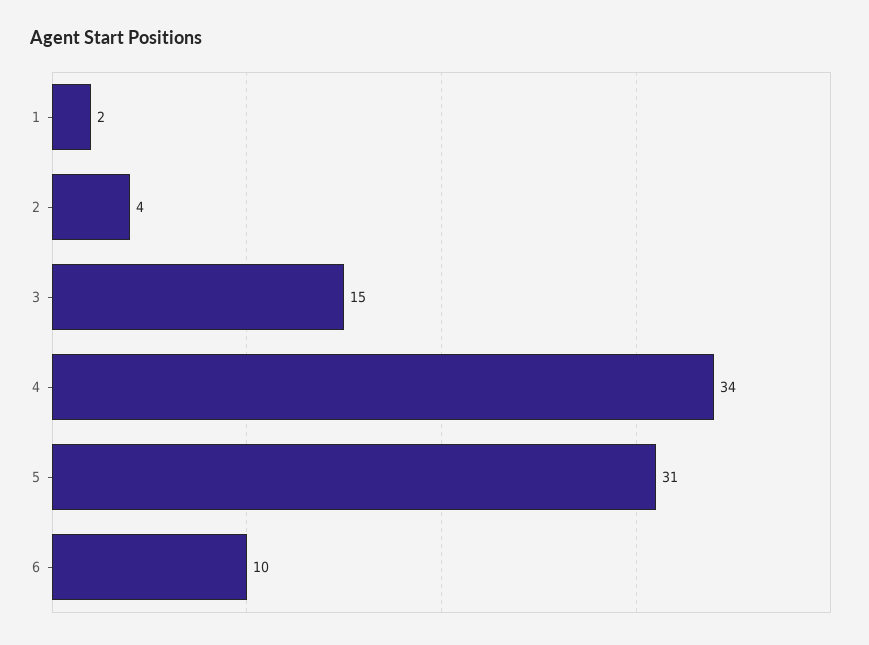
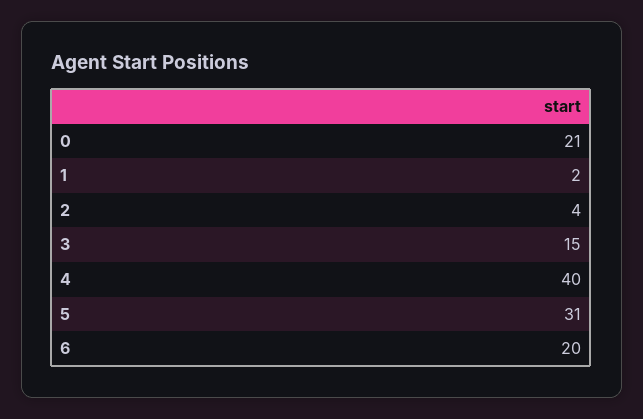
  {
    "1": 2,
    "2": 4,
    "3": 15,
-   "4": 34,
+   "4": 40,
    "5": 31,
-   "6": 10
+   "6": 20,
+   "0": 21
  }

